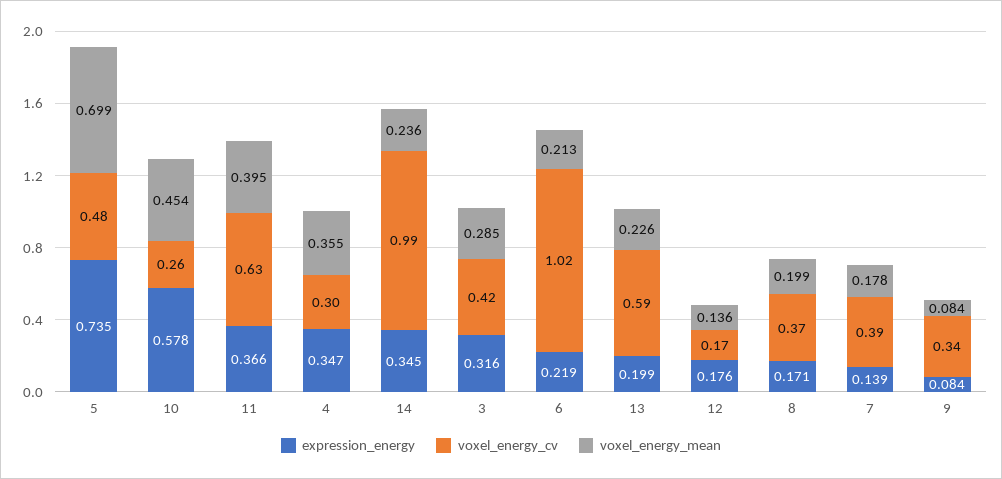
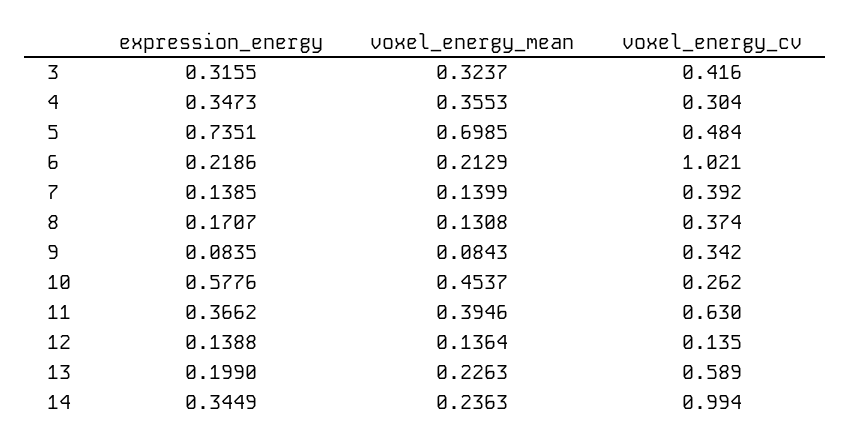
  {
    "expression_energy": {
      "5": 0.7351,
      "10": 0.5776,
      "11": 0.3662,
      "4": 0.3473,
      "14": 0.3449,
      "3": 0.3155,
      "6": 0.2186,
      "13": 0.199,
-     "12": 0.176,
+     "12": 0.1388,
      "8": 0.1707,
      "7": 0.1385,
      "9": 0.0835
    },
    "voxel_energy_cv": {
      "5": 0.484,
      "10": 0.262,
      "11": 0.63,
      "4": 0.304,
      "14": 0.994,
      "3": 0.416,
      "6": 1.021,
      "13": 0.589,
-     "12": 0.17,
+     "12": 0.135,
      "8": 0.374,
      "7": 0.392,
      "9": 0.342
    },
    "voxel_energy_mean": {
      "5": 0.6985,
      "10": 0.4537,
      "11": 0.3946,
      "4": 0.3553,
      "14": 0.2363,
-     "3": 0.285,
+     "3": 0.3237,
      "6": 0.2129,
      "13": 0.2263,
      "12": 0.1364,
-     "8": 0.199,
+     "8": 0.1308,
-     "7": 0.178,
+     "7": 0.1399,
      "9": 0.0843
    }
  }

